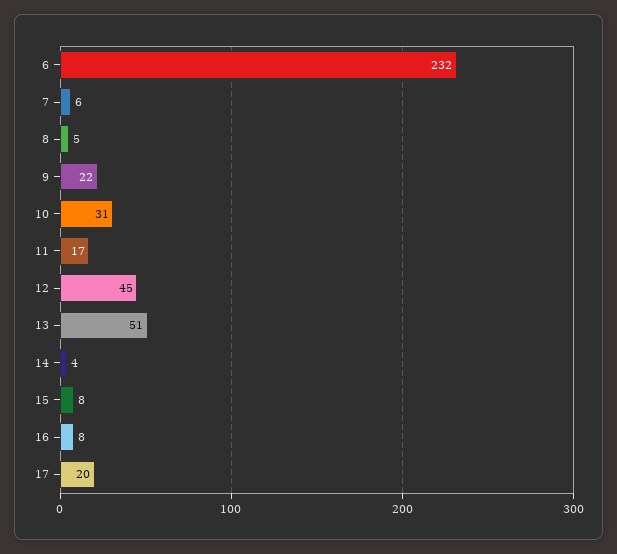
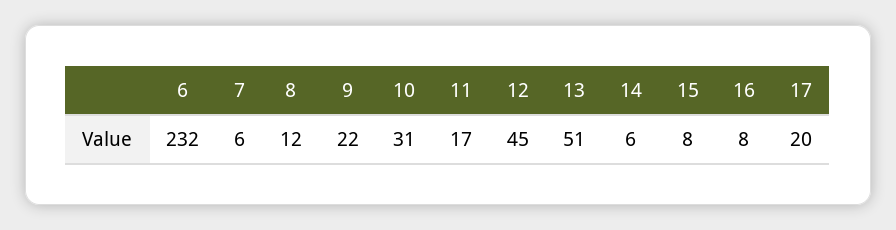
  {
    "6": 232,
    "7": 6,
-   "8": 5,
+   "8": 12,
    "9": 22,
    "10": 31,
    "11": 17,
    "12": 45,
    "13": 51,
-   "14": 4,
+   "14": 6,
    "15": 8,
    "16": 8,
    "17": 20
  }

